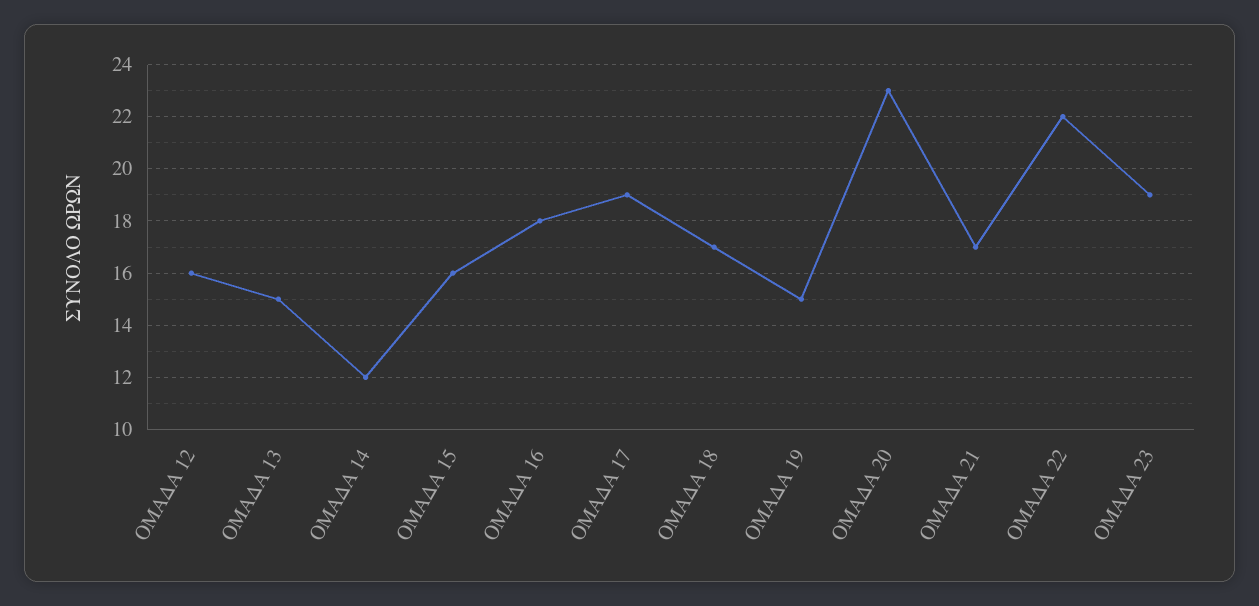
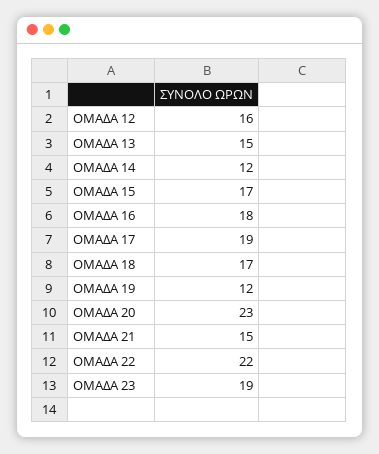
  {
    "ΟΜΑΔΑ 12": 16,
    "ΟΜΑΔΑ 13": 15,
    "ΟΜΑΔΑ 14": 12,
-   "ΟΜΑΔΑ 15": 16,
+   "ΟΜΑΔΑ 15": 17,
    "ΟΜΑΔΑ 16": 18,
    "ΟΜΑΔΑ 17": 19,
    "ΟΜΑΔΑ 18": 17,
-   "ΟΜΑΔΑ 19": 15,
+   "ΟΜΑΔΑ 19": 12,
    "ΟΜΑΔΑ 20": 23,
-   "ΟΜΑΔΑ 21": 17,
+   "ΟΜΑΔΑ 21": 15,
    "ΟΜΑΔΑ 22": 22,
    "ΟΜΑΔΑ 23": 19
  }

